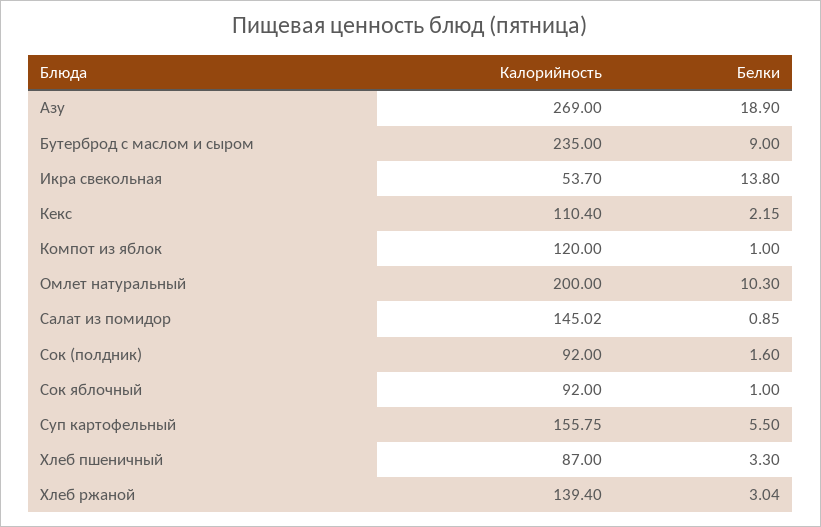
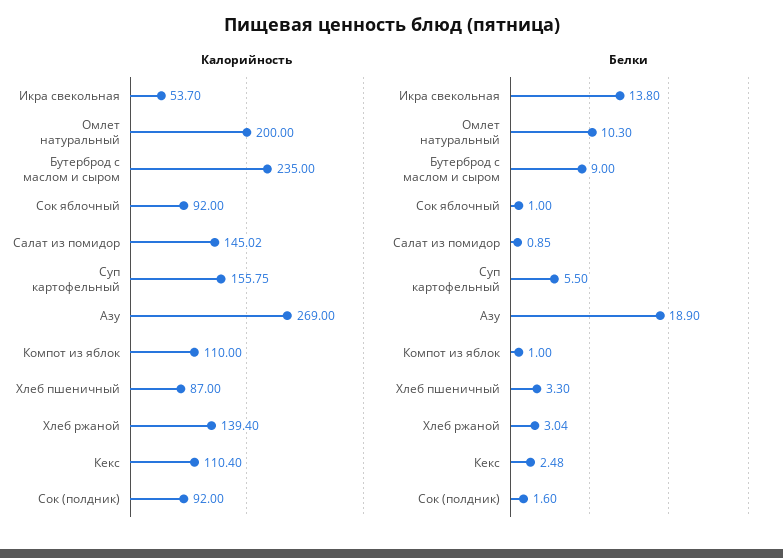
  {
    "Калорийность": {
      "Азу": 269,
      "Бутерброд с маслом и сыром": 235,
      "Икра свекольная": 53.7,
      "Кекс": 110.4,
-     "Компот из яблок": 120,
+     "Компот из яблок": 110,
      "Омлет натуральный": 200,
      "Салат из помидор": 145.02,
      "Сок (полдник)": 92,
      "Сок яблочный": 92,
      "Суп картофельный": 155.75,
      "Хлеб пшеничный": 87,
      "Хлеб ржаной": 139.4
    },
    "Белки": {
      "Азу": 18.9,
      "Бутерброд с маслом и сыром": 9,
      "Икра свекольная": 13.8,
-     "Кекс": 2.15,
+     "Кекс": 2.48,
      "Компот из яблок": 1,
      "Омлет натуральный": 10.3,
      "Салат из помидор": 0.85,
      "Сок (полдник)": 1.6,
      "Сок яблочный": 1,
      "Суп картофельный": 5.5,
      "Хлеб пшеничный": 3.3,
      "Хлеб ржаной": 3.04
    }
  }

